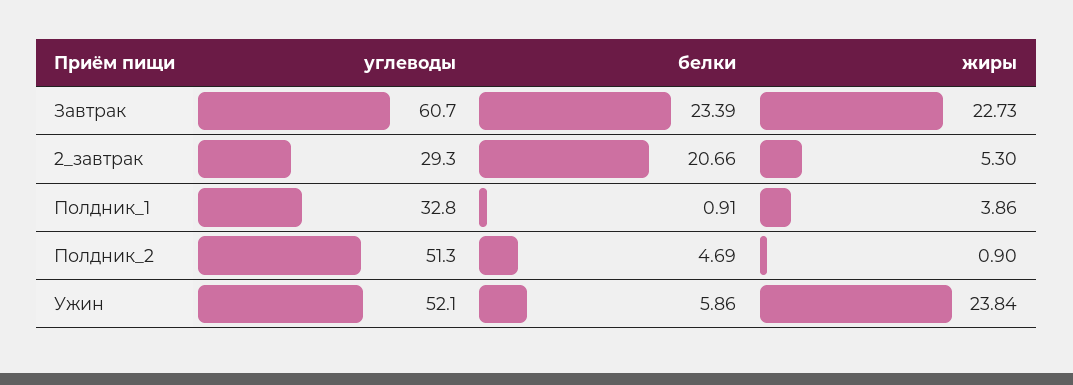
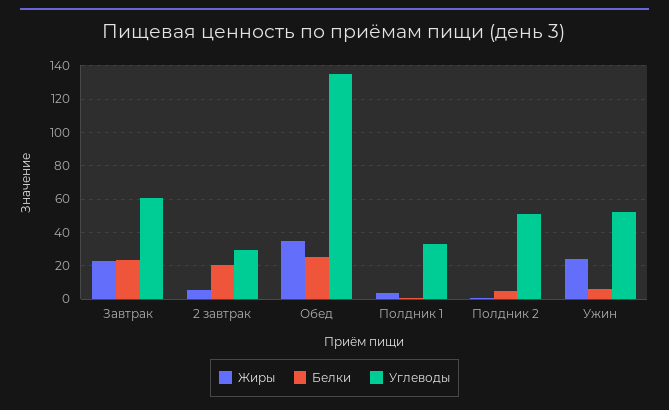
  {
    "углеводы": {
      "Завтрак": 60.7,
      "2_завтрак": 29.3,
      "Полдник_1": 32.8,
      "Полдник_2": 51.3,
-     "Ужин": 52.1
+     "Ужин": 52.1,
+     "Обед": 135
    },
    "белки": {
      "Завтрак": 23.39,
      "2_завтрак": 20.66,
      "Полдник_1": 0.91,
      "Полдник_2": 4.69,
-     "Ужин": 5.86
+     "Ужин": 5.86,
+     "Обед": 25
    },
    "жиры": {
      "Завтрак": 22.73,
      "2_завтрак": 5.3,
      "Полдник_1": 3.86,
      "Полдник_2": 0.9,
-     "Ужин": 23.84
+     "Ужин": 23.84,
+     "Обед": 35
    }
  }

